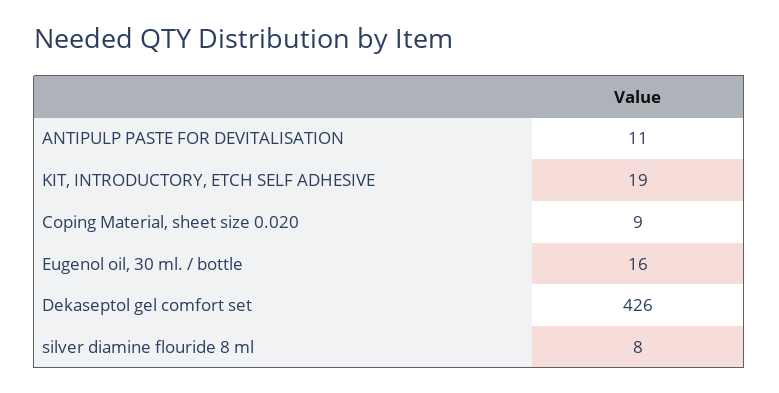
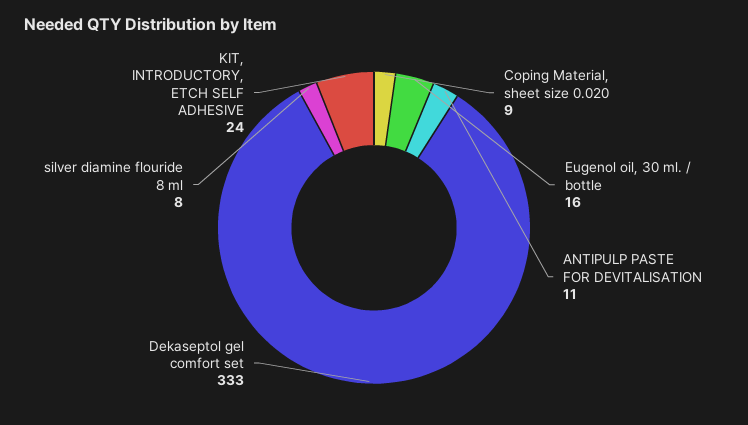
  {
    "ANTIPULP PASTE FOR DEVITALISATION": 11,
-   "KIT, INTRODUCTORY, ETCH SELF ADHESIVE": 19,
+   "KIT, INTRODUCTORY, ETCH SELF ADHESIVE": 24,
    "Coping Material, sheet size 0.020": 9,
    "Eugenol oil, 30 ml. / bottle": 16,
-   "Dekaseptol gel comfort set": 426,
+   "Dekaseptol gel comfort set": 333,
    "silver diamine flouride 8 ml": 8
  }

